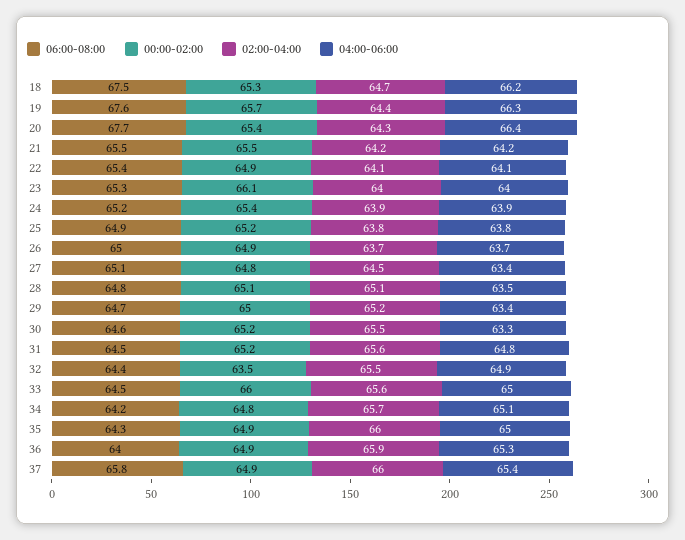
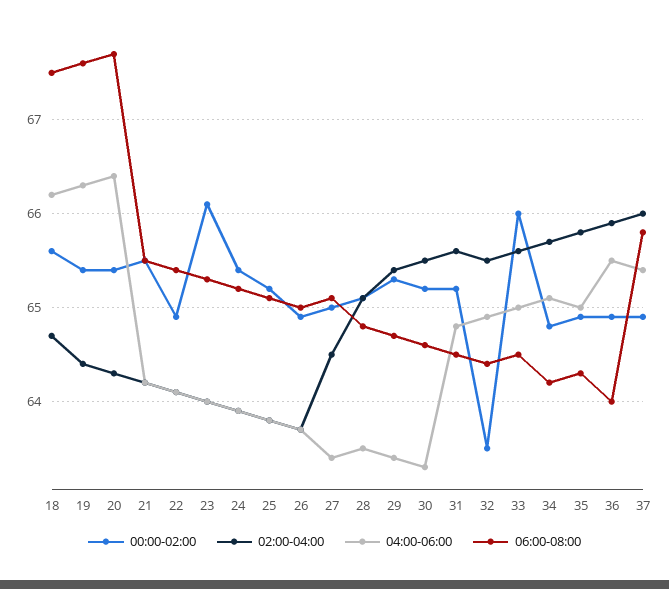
  {
    "06:00-08:00": {
      "18": 67.5,
      "19": 67.6,
      "20": 67.7,
      "21": 65.5,
      "22": 65.4,
      "23": 65.3,
      "24": 65.2,
-     "25": 64.9,
+     "25": 65.1,
      "26": 65,
      "27": 65.1,
      "28": 64.8,
      "29": 64.7,
      "30": 64.6,
      "31": 64.5,
      "32": 64.4,
      "33": 64.5,
      "34": 64.2,
      "35": 64.3,
      "36": 64,
      "37": 65.8
    },
    "00:00-02:00": {
-     "18": 65.3,
+     "18": 65.6,
-     "19": 65.7,
+     "19": 65.4,
      "20": 65.4,
      "21": 65.5,
      "22": 64.9,
      "23": 66.1,
      "24": 65.4,
      "25": 65.2,
      "26": 64.9,
-     "27": 64.8,
+     "27": 65,
      "28": 65.1,
-     "29": 65,
+     "29": 65.3,
      "30": 65.2,
      "31": 65.2,
      "32": 63.5,
      "33": 66,
      "34": 64.8,
      "35": 64.9,
      "36": 64.9,
      "37": 64.9
    },
    "02:00-04:00": {
      "18": 64.7,
      "19": 64.4,
      "20": 64.3,
      "21": 64.2,
      "22": 64.1,
      "23": 64,
      "24": 63.9,
      "25": 63.8,
      "26": 63.7,
      "27": 64.5,
      "28": 65.1,
-     "29": 65.2,
+     "29": 65.4,
      "30": 65.5,
      "31": 65.6,
      "32": 65.5,
      "33": 65.6,
      "34": 65.7,
-     "35": 66,
+     "35": 65.8,
      "36": 65.9,
      "37": 66
    },
    "04:00-06:00": {
      "18": 66.2,
      "19": 66.3,
      "20": 66.4,
      "21": 64.2,
      "22": 64.1,
      "23": 64,
      "24": 63.9,
      "25": 63.8,
      "26": 63.7,
      "27": 63.4,
      "28": 63.5,
      "29": 63.4,
      "30": 63.3,
      "31": 64.8,
      "32": 64.9,
      "33": 65,
      "34": 65.1,
      "35": 65,
-     "36": 65.3,
+     "36": 65.5,
      "37": 65.4
    }
  }

